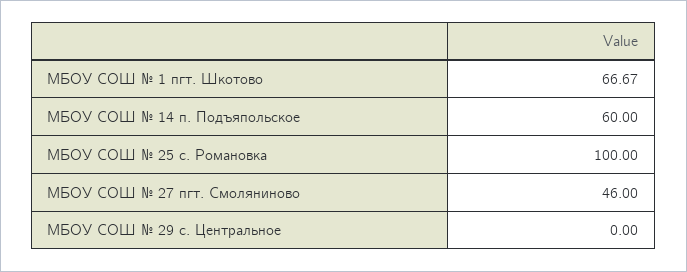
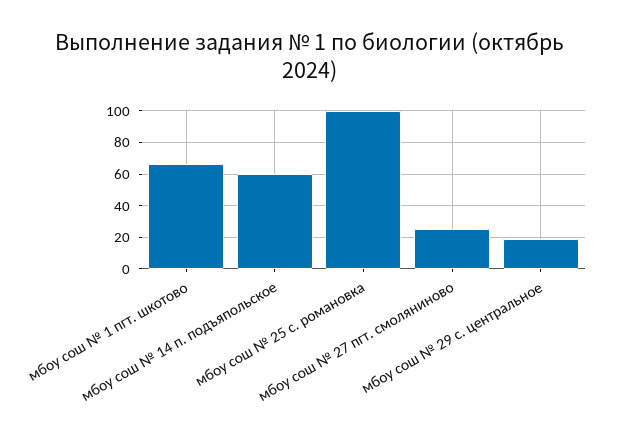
  {
    "МБОУ СОШ № 1 пгт. Шкотово": 66.67,
    "МБОУ СОШ № 14 п. Подъяпольское": 60,
    "МБОУ СОШ № 25 с. Романовка": 100,
-   "МБОУ СОШ № 27 пгт. Смоляниново": 46,
+   "МБОУ СОШ № 27 пгт. Смоляниново": 25,
-   "МБОУ СОШ № 29 с. Центральное": 0
+   "МБОУ СОШ № 29 с. Центральное": 20
  }

